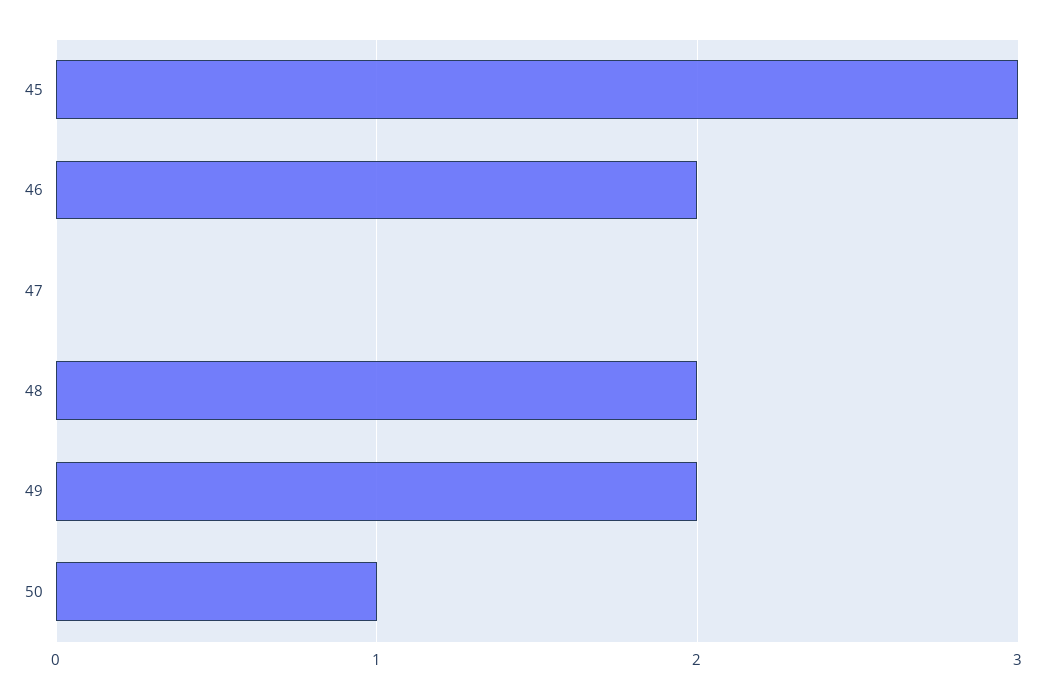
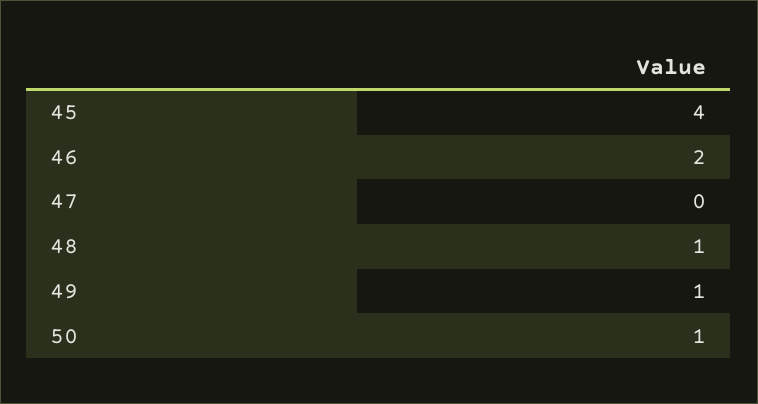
  {
-   "45": 3,
+   "45": 4,
    "46": 2,
    "47": 0,
-   "48": 2,
+   "48": 1,
-   "49": 2,
+   "49": 1,
    "50": 1
  }

